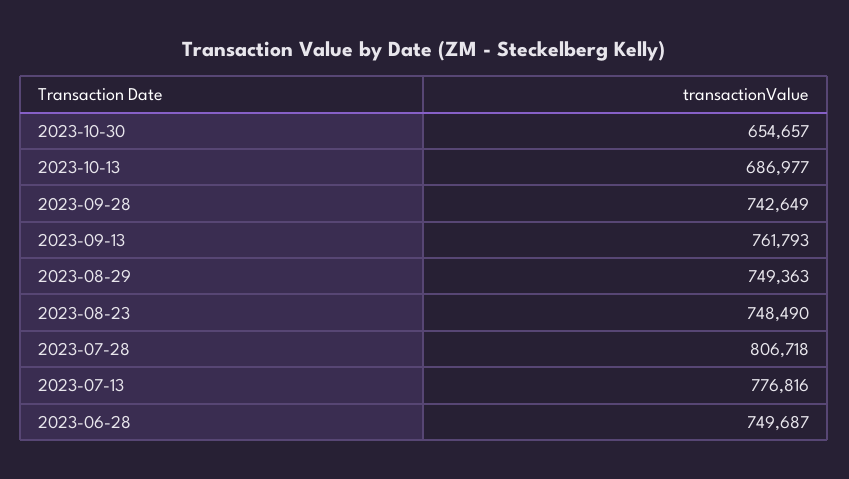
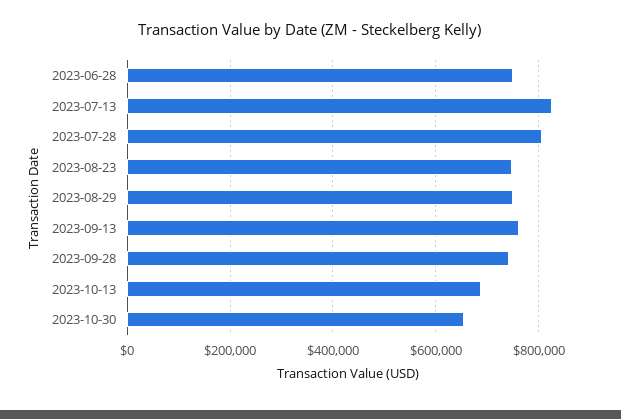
  {
    "2023-10-30": 654657,
    "2023-10-13": 686977,
    "2023-09-28": 742649,
    "2023-09-13": 761793,
    "2023-08-29": 749363,
    "2023-08-23": 748490,
    "2023-07-28": 806718,
-   "2023-07-13": 776816,
+   "2023-07-13": 820000,
    "2023-06-28": 749687
  }

